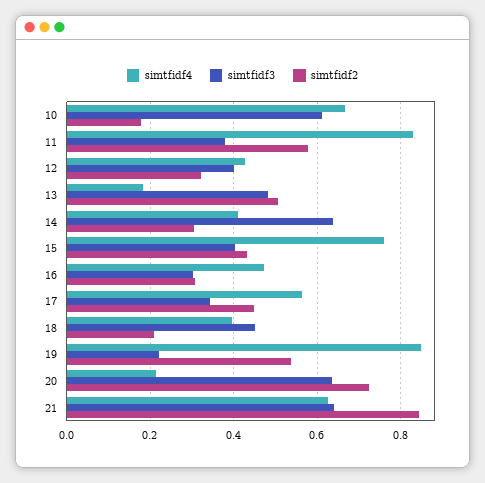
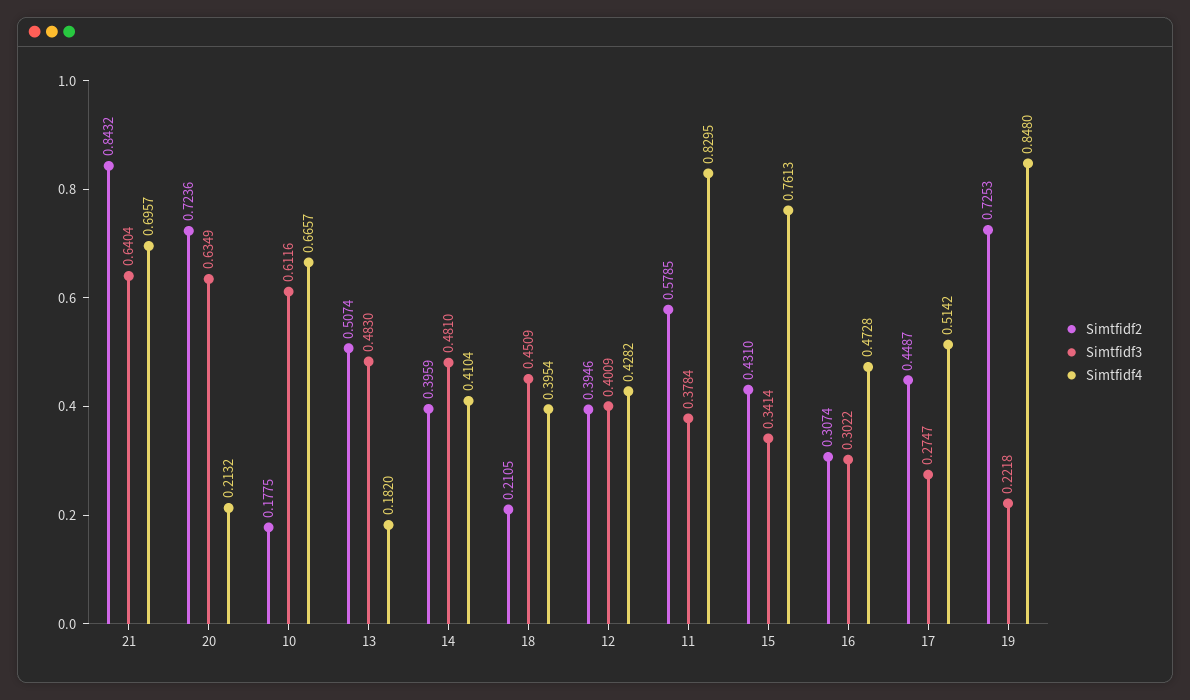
  {
    "simtfidf4": {
      "10": 0.6657,
      "11": 0.8295,
      "12": 0.4282,
      "13": 0.182,
      "14": 0.4104,
      "15": 0.7613,
      "16": 0.4728,
-     "17": 0.56,
+     "17": 0.5142,
      "18": 0.3954,
      "19": 0.848,
      "20": 0.2132,
-     "21": 0.62
+     "21": 0.6957
    },
    "simtfidf3": {
      "10": 0.6116,
      "11": 0.3784,
      "12": 0.4009,
      "13": 0.483,
-     "14": 0.64,
+     "14": 0.481,
-     "15": 0.4,
+     "15": 0.3414,
      "16": 0.3022,
-     "17": 0.34,
+     "17": 0.2747,
      "18": 0.4509,
      "19": 0.2218,
      "20": 0.6349,
      "21": 0.6404
    },
    "simtfidf2": {
      "10": 0.1775,
      "11": 0.5785,
-     "12": 0.32,
+     "12": 0.3946,
      "13": 0.5074,
-     "14": 0.3,
+     "14": 0.3959,
      "15": 0.431,
      "16": 0.3074,
      "17": 0.4487,
      "18": 0.2105,
-     "19": 0.54,
+     "19": 0.7253,
      "20": 0.7236,
      "21": 0.8432
    }
  }

